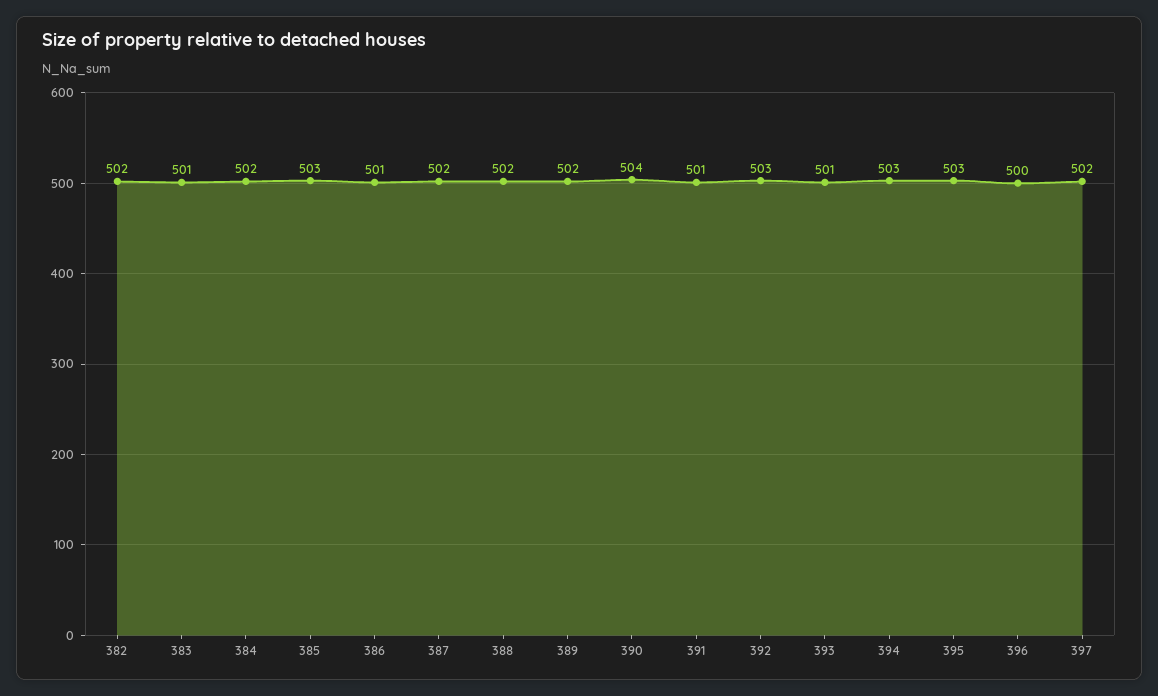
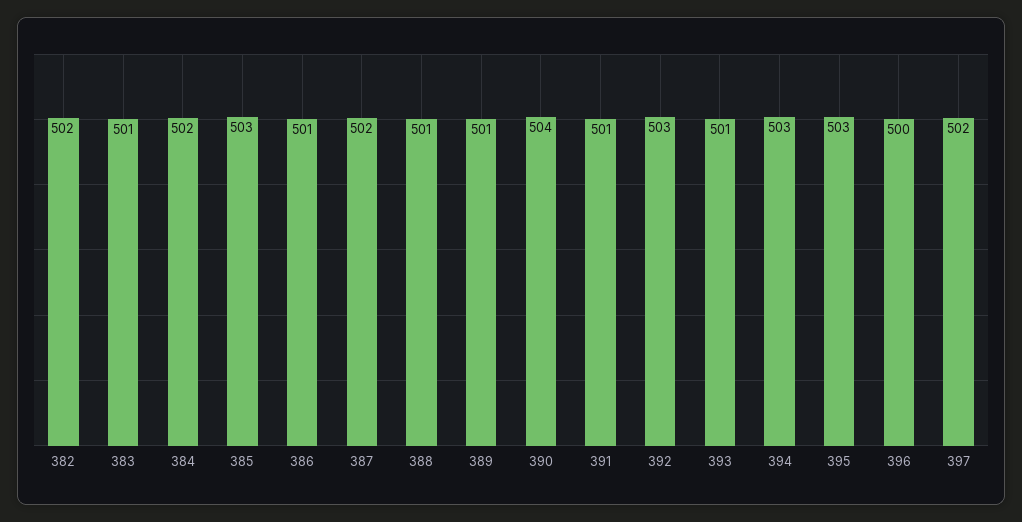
  {
    "382": 502,
    "383": 501,
    "384": 502,
    "385": 503,
    "386": 501,
    "387": 502,
-   "388": 502,
+   "388": 501,
-   "389": 502,
+   "389": 501,
    "390": 504,
    "391": 501,
    "392": 503,
    "393": 501,
    "394": 503,
    "395": 503,
    "396": 500,
    "397": 502
  }

